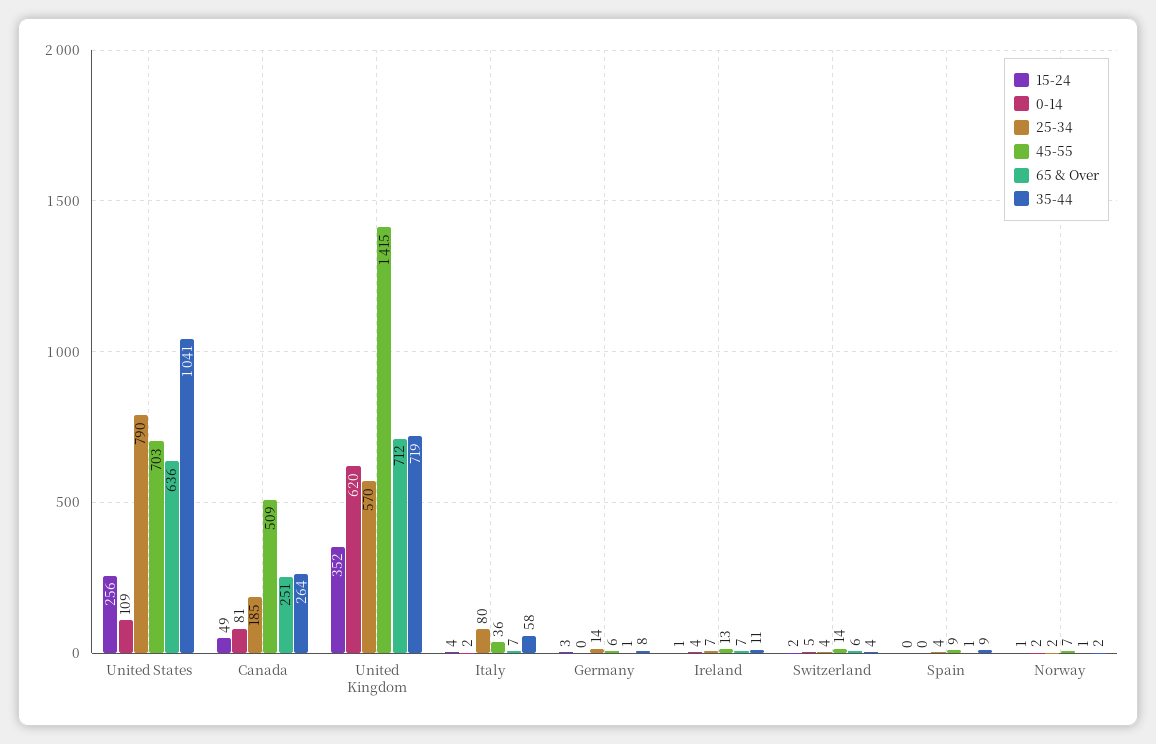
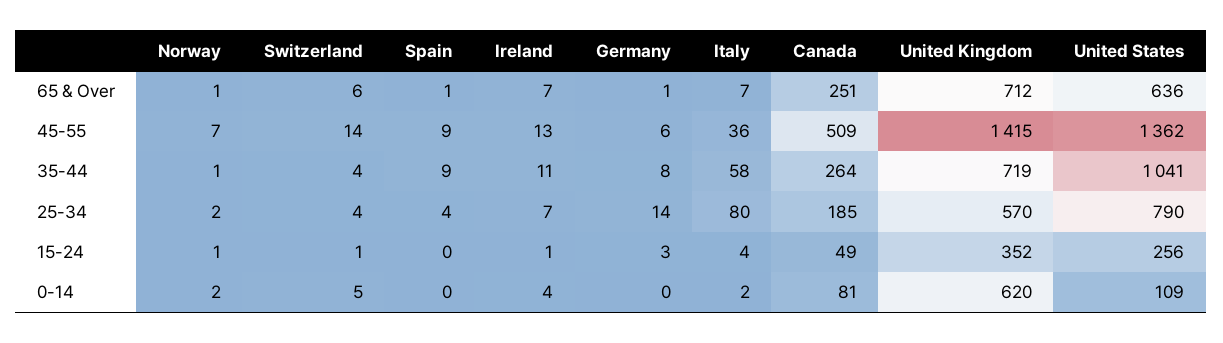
  {
    "15-24": {
      "United States": 256,
      "Canada": 49,
      "United Kingdom": 352,
      "Italy": 4,
      "Germany": 3,
      "Ireland": 1,
-     "Switzerland": 2,
+     "Switzerland": 1,
      "Spain": 0,
      "Norway": 1
    },
    "0-14": {
      "United States": 109,
      "Canada": 81,
      "United Kingdom": 620,
      "Italy": 2,
      "Germany": 0,
      "Ireland": 4,
      "Switzerland": 5,
      "Spain": 0,
      "Norway": 2
    },
    "25-34": {
      "United States": 790,
      "Canada": 185,
      "United Kingdom": 570,
      "Italy": 80,
      "Germany": 14,
      "Ireland": 7,
      "Switzerland": 4,
      "Spain": 4,
      "Norway": 2
    },
    "45-55": {
-     "United States": 703,
+     "United States": 1362,
      "Canada": 509,
      "United Kingdom": 1415,
      "Italy": 36,
      "Germany": 6,
      "Ireland": 13,
      "Switzerland": 14,
      "Spain": 9,
      "Norway": 7
    },
    "65 & Over": {
      "United States": 636,
      "Canada": 251,
      "United Kingdom": 712,
      "Italy": 7,
      "Germany": 1,
      "Ireland": 7,
      "Switzerland": 6,
      "Spain": 1,
      "Norway": 1
    },
    "35-44": {
      "United States": 1041,
      "Canada": 264,
      "United Kingdom": 719,
      "Italy": 58,
      "Germany": 8,
      "Ireland": 11,
      "Switzerland": 4,
      "Spain": 9,
-     "Norway": 2
+     "Norway": 1
    }
  }

